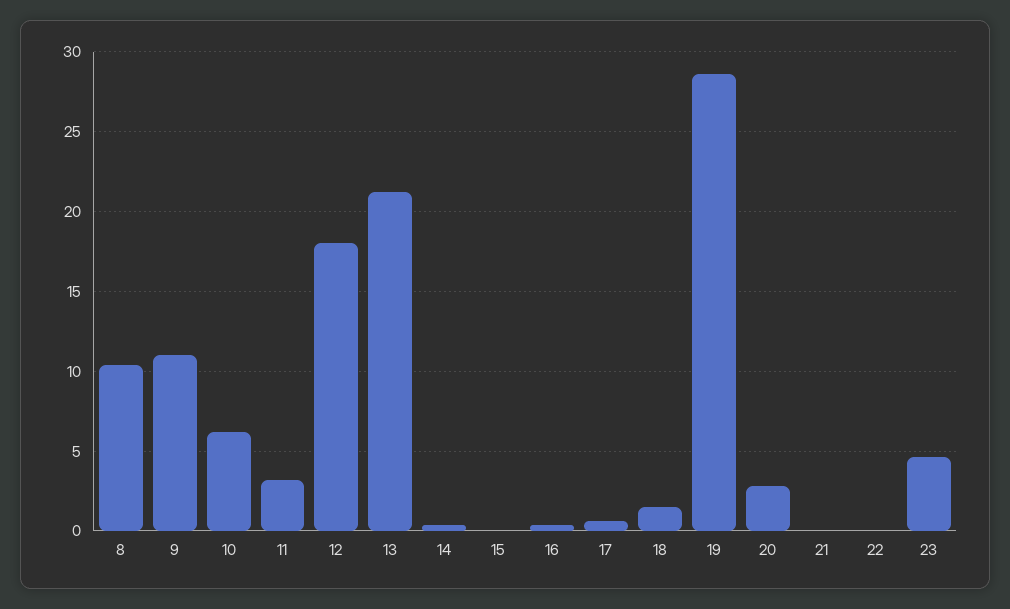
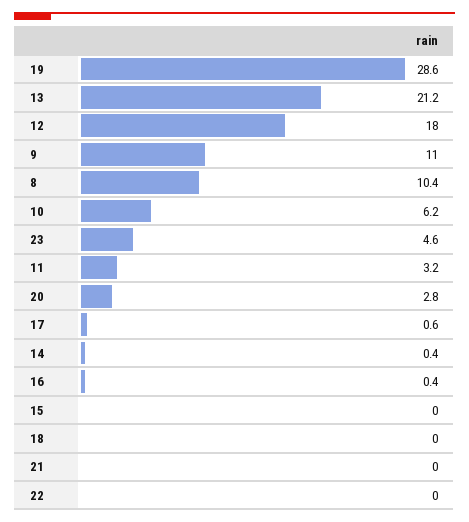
  {
    "8": 10.4,
    "9": 11,
    "10": 6.2,
    "11": 3.2,
    "12": 18,
    "13": 21.2,
    "14": 0.4,
    "15": 0,
    "16": 0.4,
    "17": 0.6,
-   "18": 1.5,
+   "18": 0,
    "19": 28.6,
    "20": 2.8,
    "21": 0,
    "22": 0,
    "23": 4.6
  }

